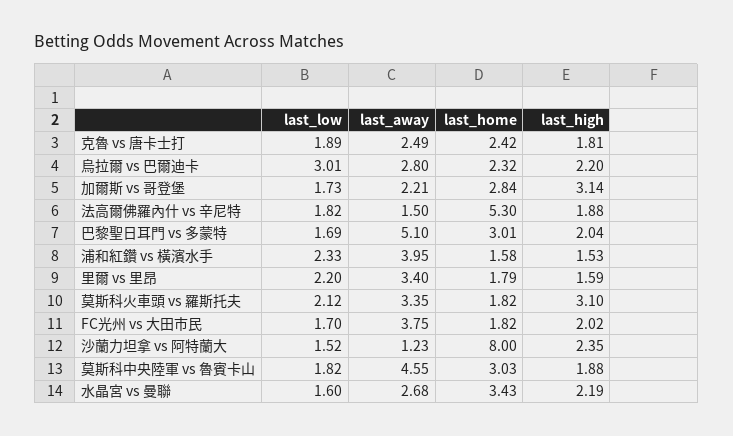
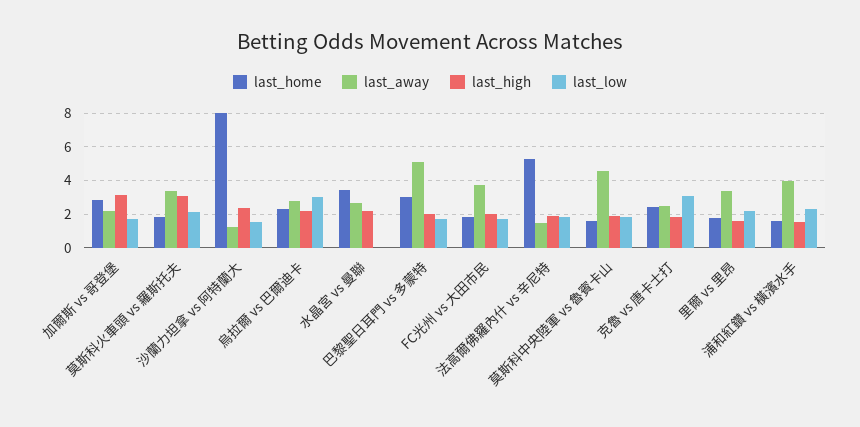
  {
    "last_low": {
-     "克魯 vs 唐卡士打": 1.89,
+     "克魯 vs 唐卡士打": 3,
      "烏拉爾 vs 巴爾迪卡": 3.01,
      "加爾斯 vs 哥登堡": 1.73,
      "法高爾佛羅內什 vs 辛尼特": 1.82,
      "巴黎聖日耳門 vs 多蒙特": 1.69,
      "浦和紅鑽 vs 橫濱水手": 2.33,
      "里爾 vs 里昂": 2.2,
      "莫斯科火車頭 vs 羅斯托夫": 2.12,
      "FC光州 vs 大田市民": 1.7,
      "沙蘭力坦拿 vs 阿特蘭大": 1.52,
      "莫斯科中央陸軍 vs 魯賓卡山": 1.82,
-     "水晶宮 vs 曼聯": 1.6
+     "水晶宮 vs 曼聯": 0
    },
    "last_away": {
      "克魯 vs 唐卡士打": 2.49,
      "烏拉爾 vs 巴爾迪卡": 2.8,
      "加爾斯 vs 哥登堡": 2.21,
      "法高爾佛羅內什 vs 辛尼特": 1.5,
      "巴黎聖日耳門 vs 多蒙特": 5.1,
      "浦和紅鑽 vs 橫濱水手": 3.95,
      "里爾 vs 里昂": 3.4,
      "莫斯科火車頭 vs 羅斯托夫": 3.35,
      "FC光州 vs 大田市民": 3.75,
      "沙蘭力坦拿 vs 阿特蘭大": 1.23,
      "莫斯科中央陸軍 vs 魯賓卡山": 4.55,
      "水晶宮 vs 曼聯": 2.68
    },
    "last_home": {
      "克魯 vs 唐卡士打": 2.42,
      "烏拉爾 vs 巴爾迪卡": 2.32,
      "加爾斯 vs 哥登堡": 2.84,
      "法高爾佛羅內什 vs 辛尼特": 5.3,
      "巴黎聖日耳門 vs 多蒙特": 3.01,
      "浦和紅鑽 vs 橫濱水手": 1.58,
      "里爾 vs 里昂": 1.79,
      "莫斯科火車頭 vs 羅斯托夫": 1.82,
      "FC光州 vs 大田市民": 1.82,
      "沙蘭力坦拿 vs 阿特蘭大": 8,
-     "莫斯科中央陸軍 vs 魯賓卡山": 3.03,
+     "莫斯科中央陸軍 vs 魯賓卡山": 1.5,
      "水晶宮 vs 曼聯": 3.43
    },
    "last_high": {
      "克魯 vs 唐卡士打": 1.81,
      "烏拉爾 vs 巴爾迪卡": 2.2,
      "加爾斯 vs 哥登堡": 3.14,
      "法高爾佛羅內什 vs 辛尼特": 1.88,
      "巴黎聖日耳門 vs 多蒙特": 2.04,
      "浦和紅鑽 vs 橫濱水手": 1.53,
      "里爾 vs 里昂": 1.59,
      "莫斯科火車頭 vs 羅斯托夫": 3.1,
      "FC光州 vs 大田市民": 2.02,
      "沙蘭力坦拿 vs 阿特蘭大": 2.35,
      "莫斯科中央陸軍 vs 魯賓卡山": 1.88,
      "水晶宮 vs 曼聯": 2.19
    }
  }

